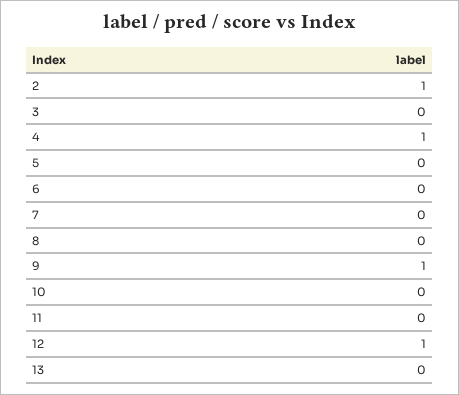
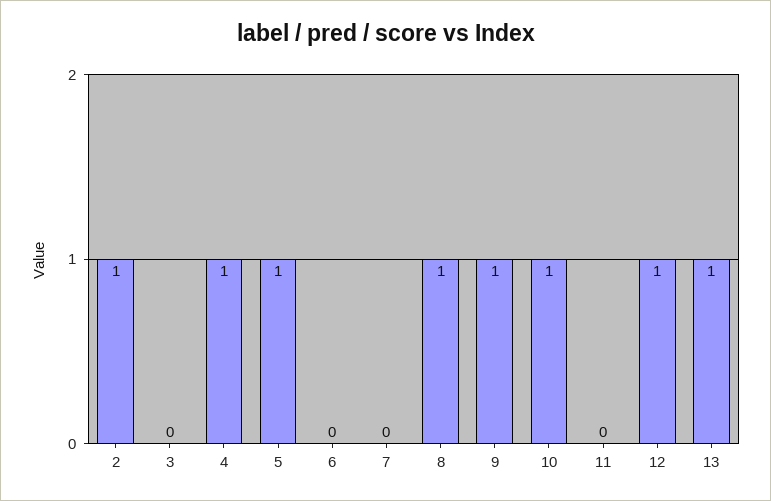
  {
    "2": 1,
    "3": 0,
    "4": 1,
-   "5": 0,
+   "5": 1,
    "6": 0,
    "7": 0,
-   "8": 0,
+   "8": 1,
    "9": 1,
-   "10": 0,
+   "10": 1,
    "11": 0,
    "12": 1,
-   "13": 0
+   "13": 1
  }

